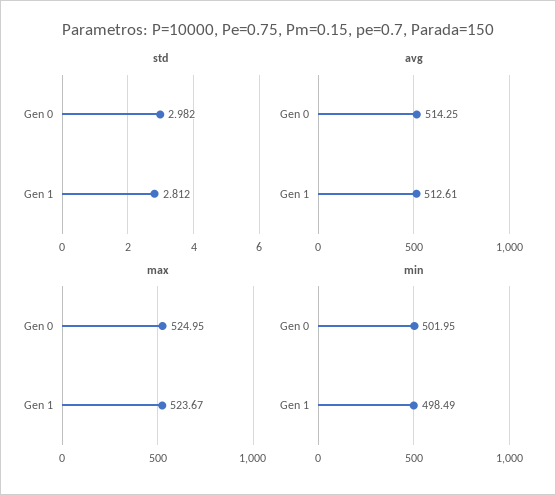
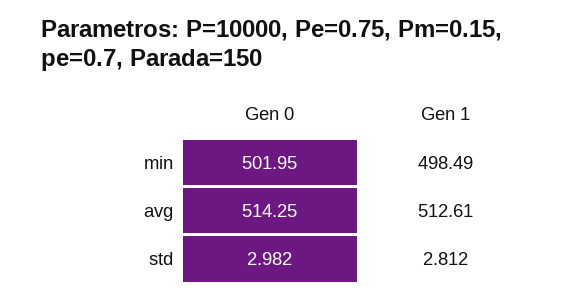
  {
    "std": {
      "Gen 0": 2.982,
      "Gen 1": 2.812
    },
    "avg": {
      "Gen 0": 514.25,
      "Gen 1": 512.61
    },
-   "max": {
-     "Gen 0": 524.95,
-     "Gen 1": 523.67
-   },
    "min": {
      "Gen 0": 501.95,
      "Gen 1": 498.49
    }
  }

